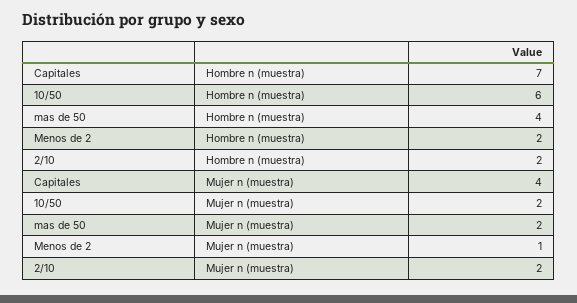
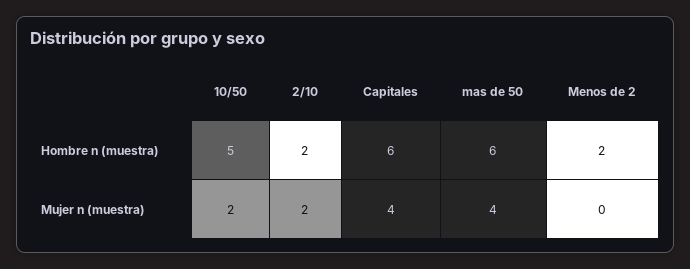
  {
    "Capitales": {
-     "Hombre n (muestra)": 7,
+     "Hombre n (muestra)": 6,
      "Mujer n (muestra)": 4
    },
    "10/50": {
-     "Hombre n (muestra)": 6,
+     "Hombre n (muestra)": 5,
      "Mujer n (muestra)": 2
    },
    "mas de 50": {
-     "Hombre n (muestra)": 4,
+     "Hombre n (muestra)": 6,
-     "Mujer n (muestra)": 2
+     "Mujer n (muestra)": 4
    },
    "Menos de 2": {
      "Hombre n (muestra)": 2,
-     "Mujer n (muestra)": 1
+     "Mujer n (muestra)": 0
    },
    "2/10": {
      "Hombre n (muestra)": 2,
      "Mujer n (muestra)": 2
    }
  }

